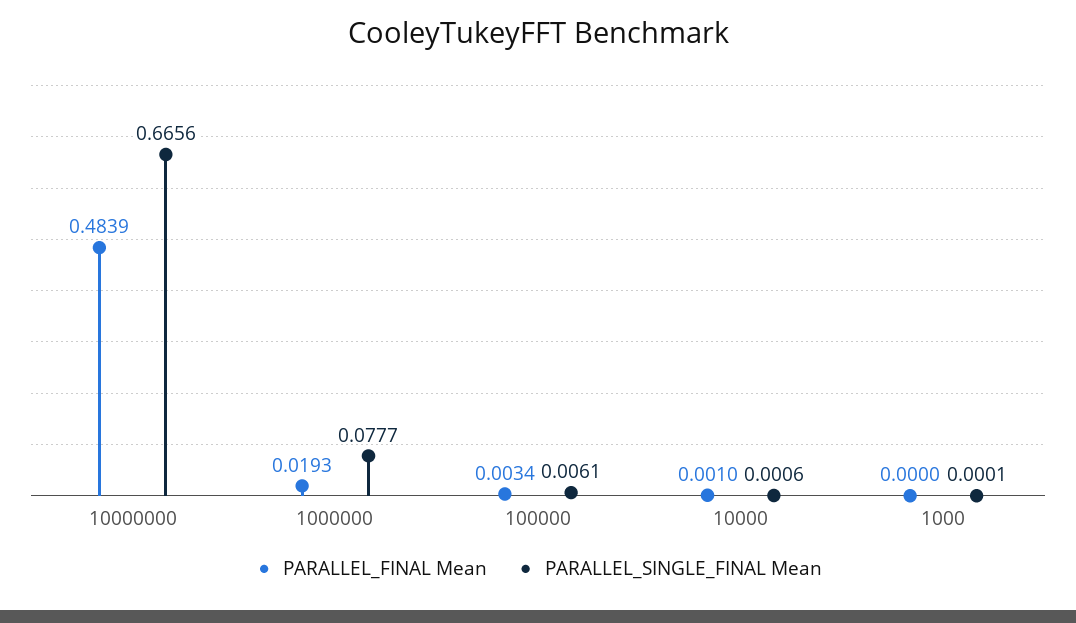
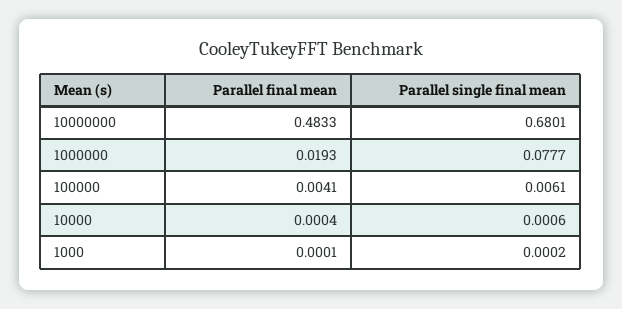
  {
    "PARALLEL_FINAL Mean": {
-     "10000000": 0.4839,
+     "10000000": 0.4833,
      "1000000": 0.0193,
-     "100000": 0.0034,
+     "100000": 0.0041,
-     "10000": 0.001,
+     "10000": 0.0004,
-     "1000": 0
+     "1000": 0.0001
    },
    "PARALLEL_SINGLE_FINAL Mean": {
-     "10000000": 0.6656,
+     "10000000": 0.6801,
      "1000000": 0.0777,
      "100000": 0.0061,
      "10000": 0.0006,
-     "1000": 0.0001
+     "1000": 0.0002
    }
  }

